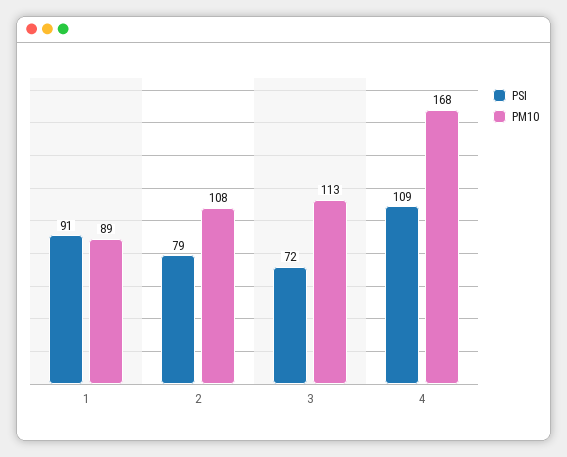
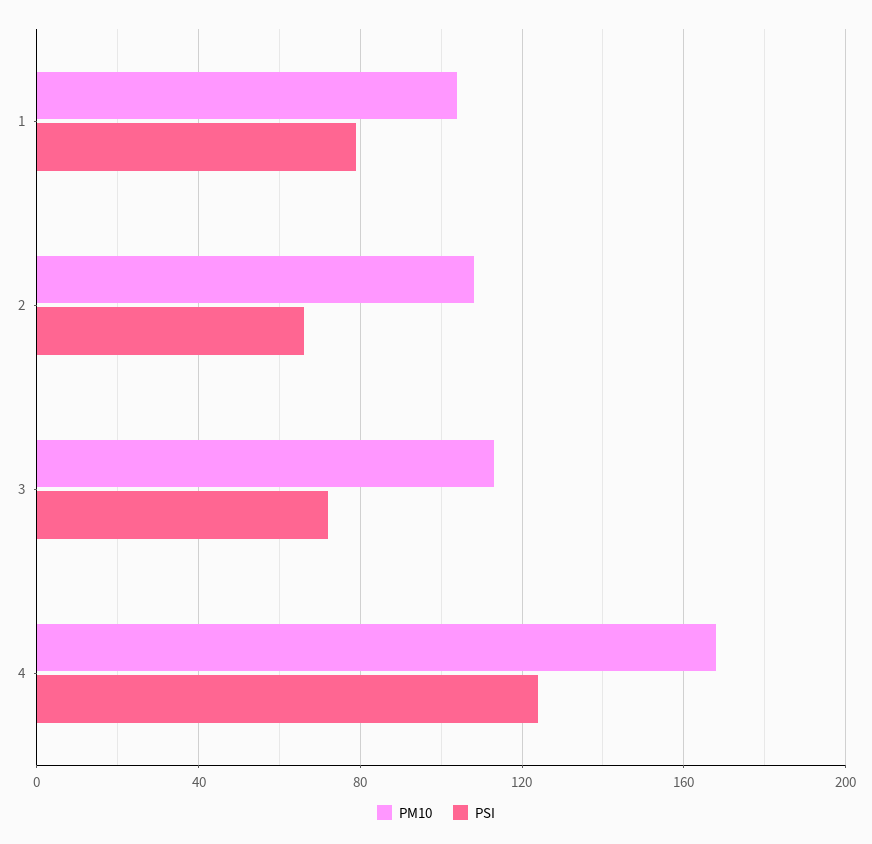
  {
    "PSI": {
-     "1": 91,
+     "1": 80,
-     "2": 79,
+     "2": 65,
      "3": 72,
-     "4": 109
+     "4": 125
    },
    "PM10": {
-     "1": 89,
+     "1": 105,
      "2": 108,
      "3": 113,
      "4": 168
    }
  }

